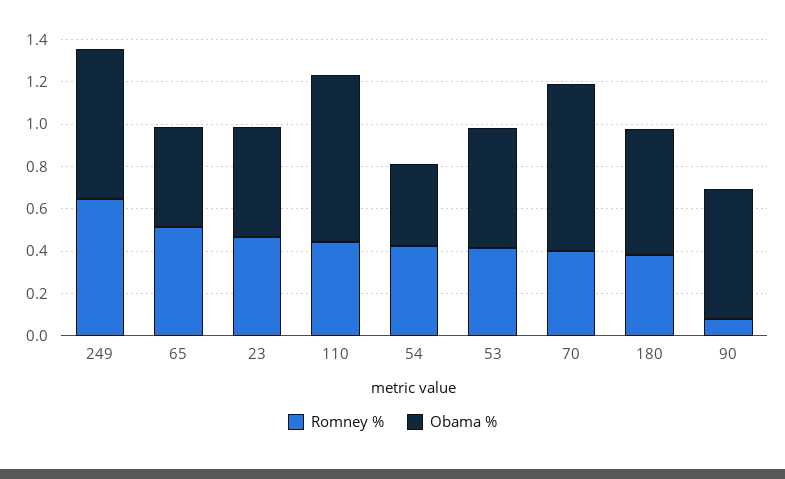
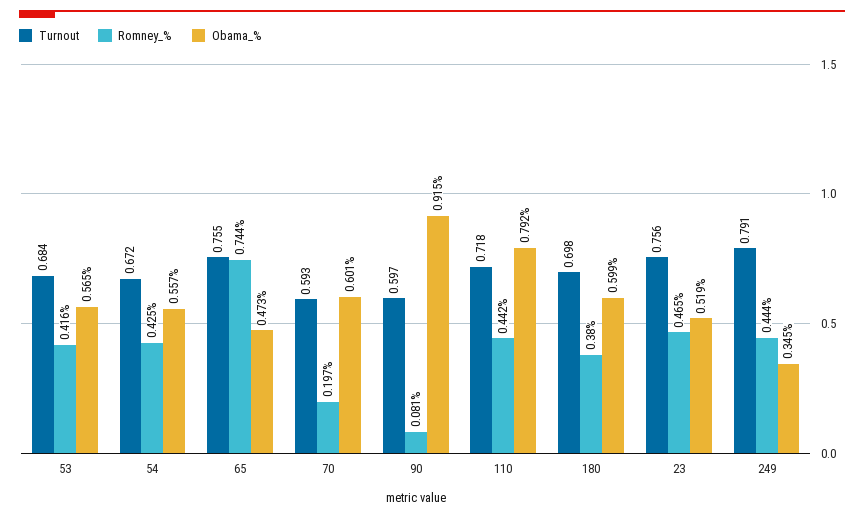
  {
    "Romney %": {
-     "249": 0.65,
+     "249": 0.444,
-     "65": 0.5,
+     "65": 0.744,
      "23": 0.465,
      "110": 0.442,
      "54": 0.425,
      "53": 0.416,
-     "70": 0.4,
+     "70": 0.197,
      "180": 0.38,
      "90": 0.081
    },
    "Obama %": {
-     "249": 0.7,
+     "249": 0.345,
      "65": 0.473,
      "23": 0.519,
      "110": 0.792,
-     "54": 0.4,
+     "54": 0.557,
      "53": 0.565,
-     "70": 0.8,
+     "70": 0.601,
      "180": 0.599,
-     "90": 0.6
+     "90": 0.915
-   }
+   },
+   "Turnout": {
+     "53": 0.684,
+     "54": 0.672,
+     "65": 0.755,
+     "70": 0.593,
+     "90": 0.597,
+     "110": 0.718,
+     "180": 0.698,
+     "23": 0.756,
+     "249": 0.791
+   }
  }

